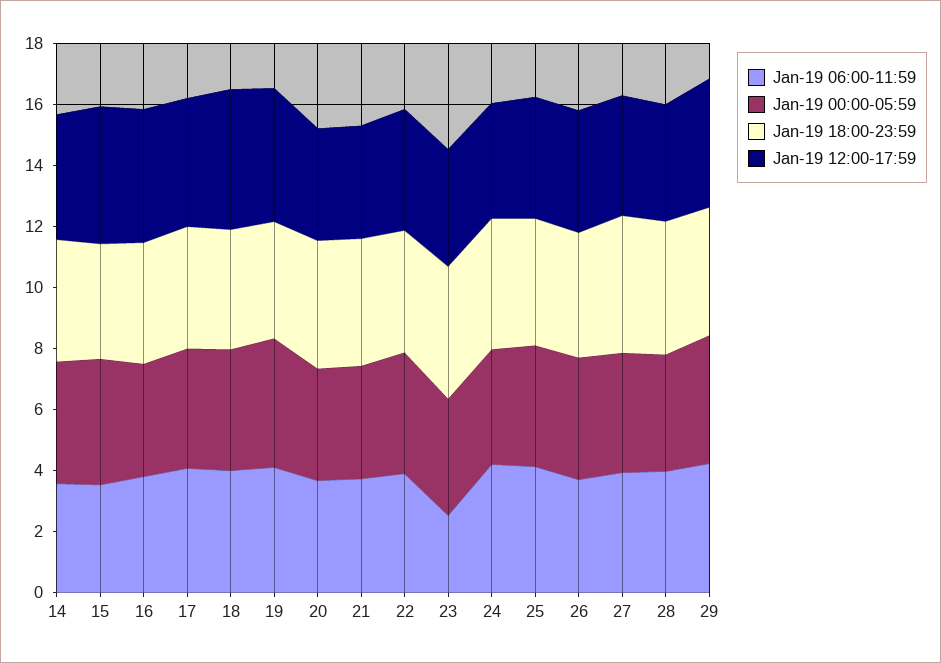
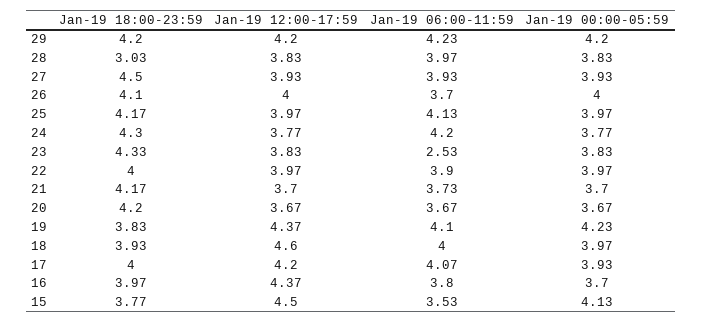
  {
    "Jan-19 06:00-11:59": {
-     "14": 3.5,
      "15": 3.53,
      "16": 3.8,
      "17": 4.07,
      "18": 4,
      "19": 4.1,
      "20": 3.67,
      "21": 3.73,
      "22": 3.9,
      "23": 2.53,
      "24": 4.2,
      "25": 4.13,
      "26": 3.7,
      "27": 3.93,
      "28": 3.97,
      "29": 4.23
    },
    "Jan-19 00:00-05:59": {
-     "14": 4,
      "15": 4.13,
      "16": 3.7,
      "17": 3.93,
      "18": 3.97,
      "19": 4.23,
      "20": 3.67,
      "21": 3.7,
      "22": 3.97,
      "23": 3.83,
      "24": 3.77,
      "25": 3.97,
      "26": 4,
      "27": 3.93,
      "28": 3.83,
      "29": 4.2
    },
    "Jan-19 18:00-23:59": {
-     "14": 4,
      "15": 3.77,
      "16": 3.97,
      "17": 4,
      "18": 3.93,
      "19": 3.83,
      "20": 4.2,
      "21": 4.17,
      "22": 4,
      "23": 4.33,
      "24": 4.3,
      "25": 4.17,
      "26": 4.1,
      "27": 4.5,
-     "28": 4.5,
+     "28": 3.03,
      "29": 4.2
    },
    "Jan-19 12:00-17:59": {
-     "14": 4,
      "15": 4.5,
      "16": 4.37,
      "17": 4.2,
      "18": 4.6,
      "19": 4.37,
      "20": 3.67,
      "21": 3.7,
      "22": 3.97,
      "23": 3.83,
      "24": 3.77,
      "25": 3.97,
      "26": 4,
      "27": 3.93,
      "28": 3.83,
      "29": 4.2
    }
  }

